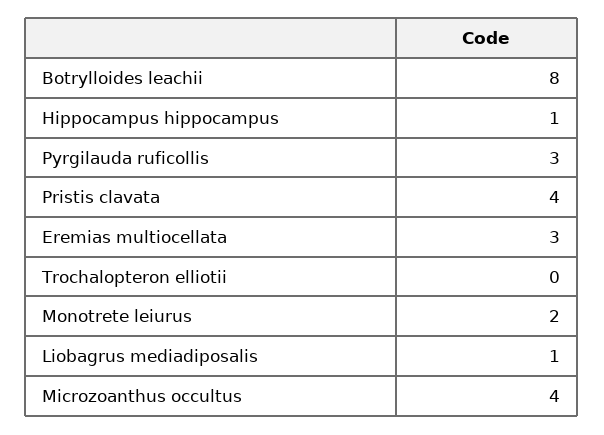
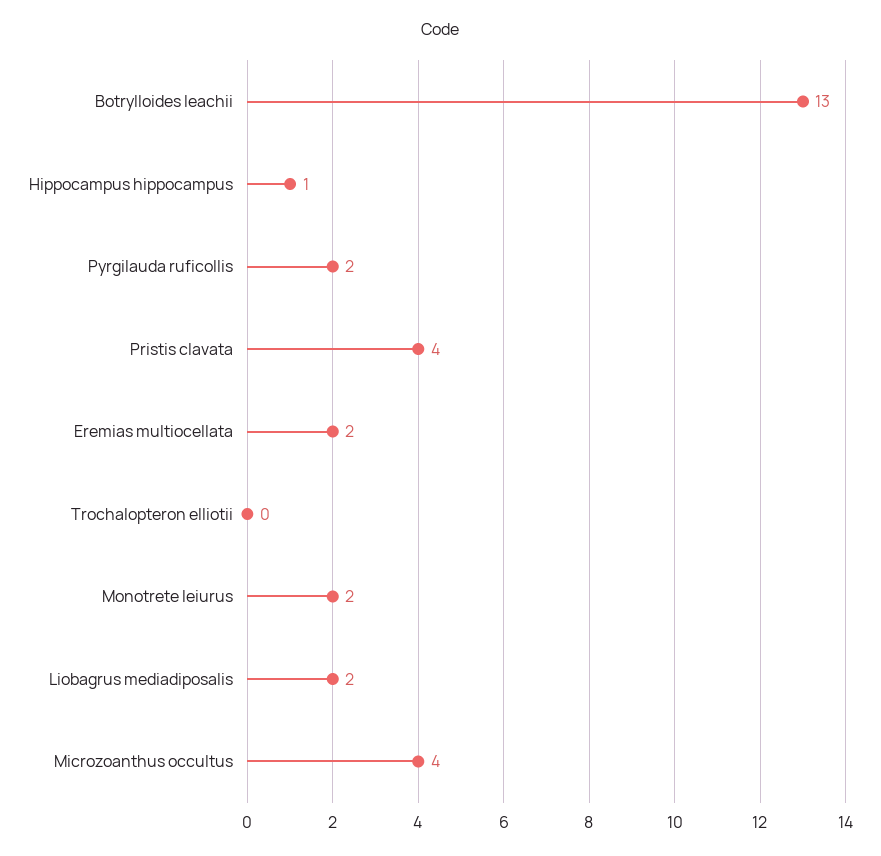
  {
-   "Botrylloides leachii": 8,
+   "Botrylloides leachii": 13,
    "Hippocampus hippocampus": 1,
-   "Pyrgilauda ruficollis": 3,
+   "Pyrgilauda ruficollis": 2,
    "Pristis clavata": 4,
-   "Eremias multiocellata": 3,
+   "Eremias multiocellata": 2,
    "Trochalopteron elliotii": 0,
    "Monotrete leiurus": 2,
-   "Liobagrus mediadiposalis": 1,
+   "Liobagrus mediadiposalis": 2,
    "Microzoanthus occultus": 4
  }

